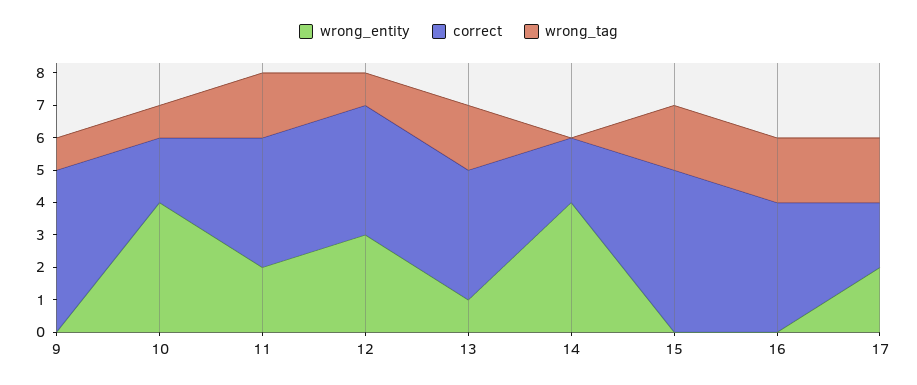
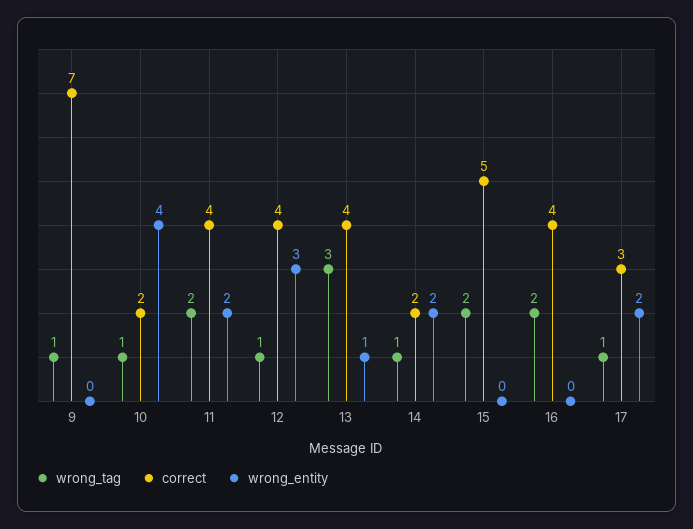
  {
    "wrong_entity": {
      "9": 0,
      "10": 4,
      "11": 2,
      "12": 3,
      "13": 1,
-     "14": 4,
+     "14": 2,
      "15": 0,
      "16": 0,
      "17": 2
    },
    "correct": {
-     "9": 5,
+     "9": 7,
      "10": 2,
      "11": 4,
      "12": 4,
      "13": 4,
      "14": 2,
      "15": 5,
      "16": 4,
-     "17": 2
+     "17": 3
    },
    "wrong_tag": {
      "9": 1,
      "10": 1,
      "11": 2,
      "12": 1,
-     "13": 2,
+     "13": 3,
-     "14": 0,
+     "14": 1,
      "15": 2,
      "16": 2,
-     "17": 2
+     "17": 1
    }
  }

